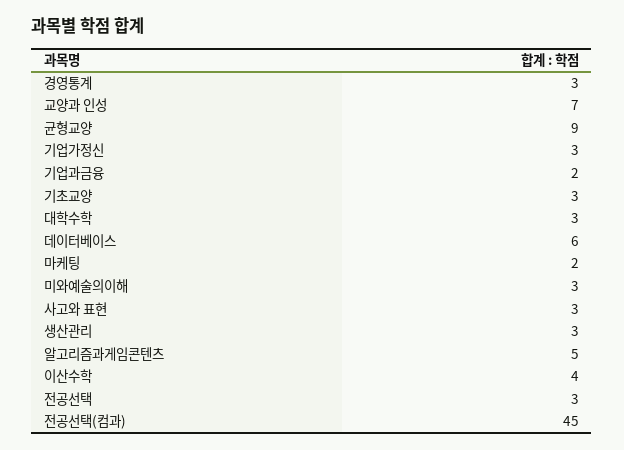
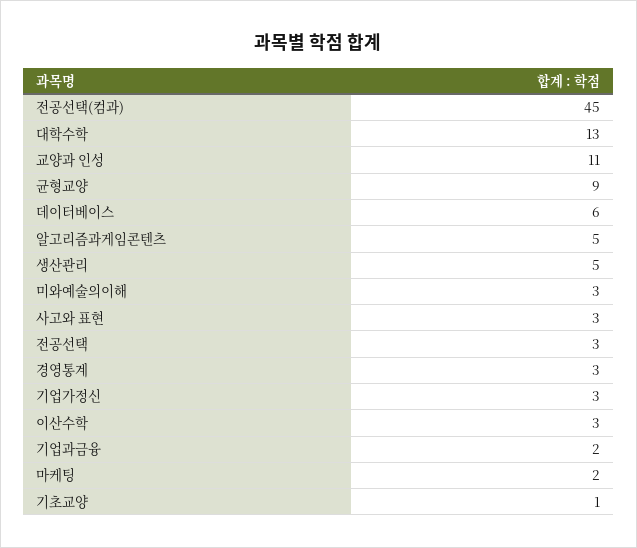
  {
    "경영통계": 3,
-   "교양과 인성": 7,
+   "교양과 인성": 11,
    "균형교양": 9,
    "기업가정신": 3,
    "기업과금융": 2,
-   "기초교양": 3,
+   "기초교양": 1,
-   "대학수학": 3,
+   "대학수학": 13,
    "데이터베이스": 6,
    "마케팅": 2,
    "미와예술의이해": 3,
    "사고와 표현": 3,
-   "생산관리": 3,
+   "생산관리": 5,
    "알고리즘과게임콘텐츠": 5,
-   "이산수학": 4,
+   "이산수학": 3,
    "전공선택": 3,
    "전공선택(컴과)": 45
  }

